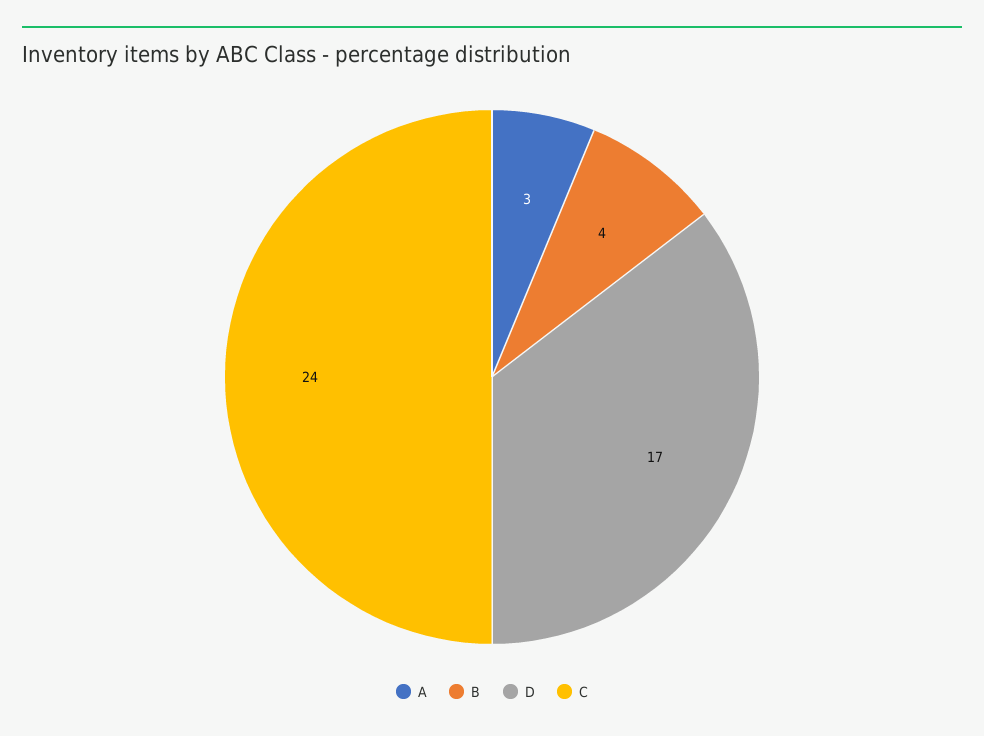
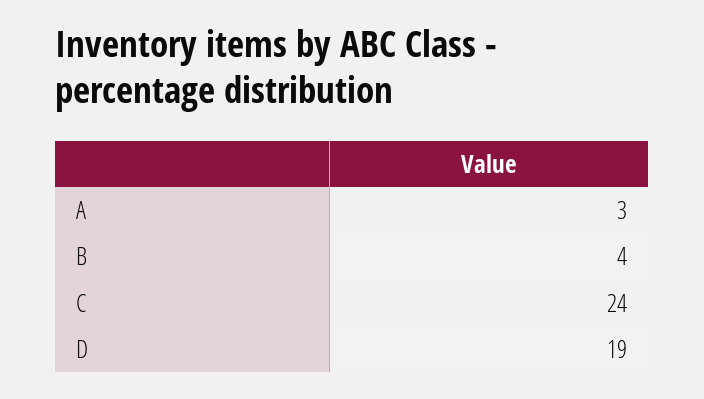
  {
    "A": 3,
    "B": 4,
-   "D": 17,
+   "D": 19,
    "C": 24
  }

